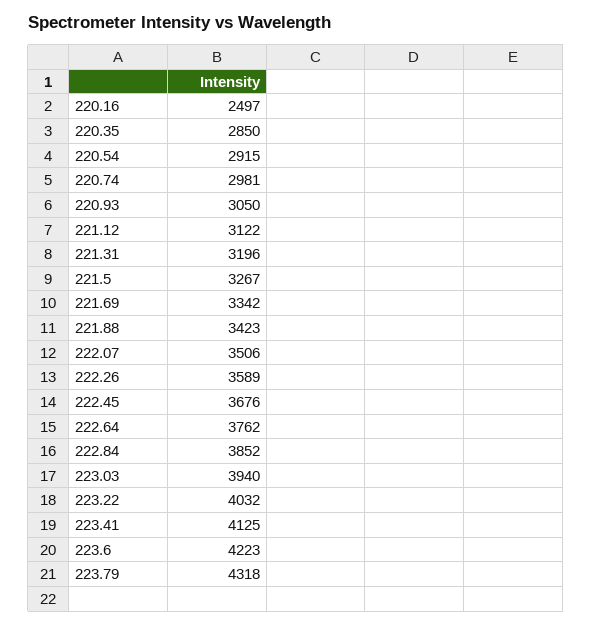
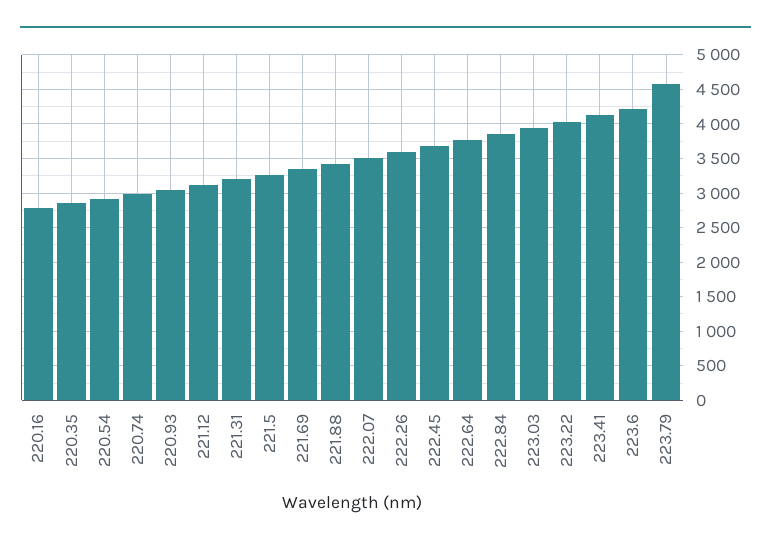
  {
-   "220.16": 2497,
+   "220.16": 2800,
    "220.35": 2850,
    "220.54": 2915,
    "220.74": 2981,
    "220.93": 3050,
    "221.12": 3122,
    "221.31": 3196,
    "221.5": 3267,
    "221.69": 3342,
    "221.88": 3423,
    "222.07": 3506,
    "222.26": 3589,
    "222.45": 3676,
    "222.64": 3762,
    "222.84": 3852,
    "223.03": 3940,
    "223.22": 4032,
    "223.41": 4125,
    "223.6": 4223,
-   "223.79": 4318
+   "223.79": 4600
  }

